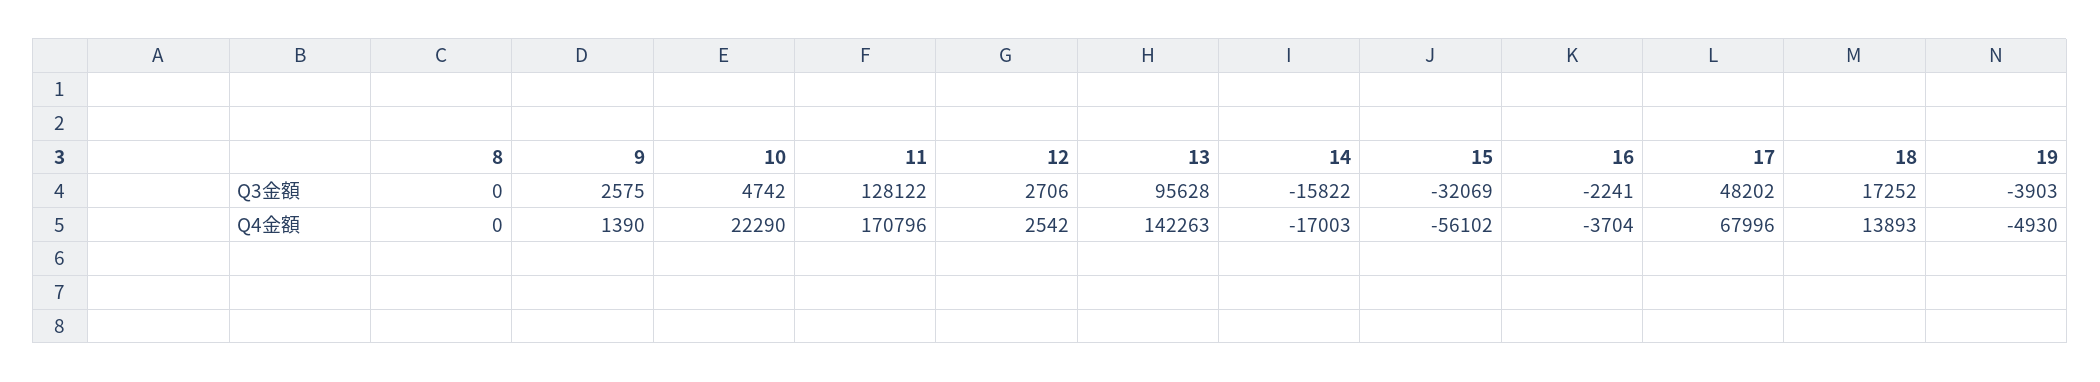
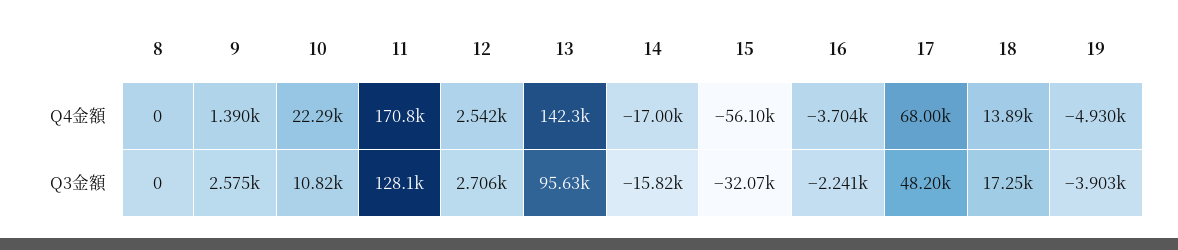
  {
    "8": {
      "Q3金額": 0,
      "Q4金額": 0
    },
    "9": {
      "Q3金額": 2575,
      "Q4金額": 1390
    },
    "10": {
-     "Q3金額": 4742,
+     "Q3金額": 10820,
      "Q4金額": 22290
    },
    "11": {
      "Q3金額": 128122,
      "Q4金額": 170796
    },
    "12": {
      "Q3金額": 2706,
      "Q4金額": 2542
    },
    "13": {
      "Q3金額": 95628,
      "Q4金額": 142263
    },
    "14": {
      "Q3金額": -15822,
      "Q4金額": -17003
    },
    "15": {
      "Q3金額": -32069,
      "Q4金額": -56102
    },
    "16": {
      "Q3金額": -2241,
      "Q4金額": -3704
    },
    "17": {
      "Q3金額": 48202,
      "Q4金額": 67996
    },
    "18": {
      "Q3金額": 17252,
      "Q4金額": 13893
    },
    "19": {
      "Q3金額": -3903,
      "Q4金額": -4930
    }
  }

